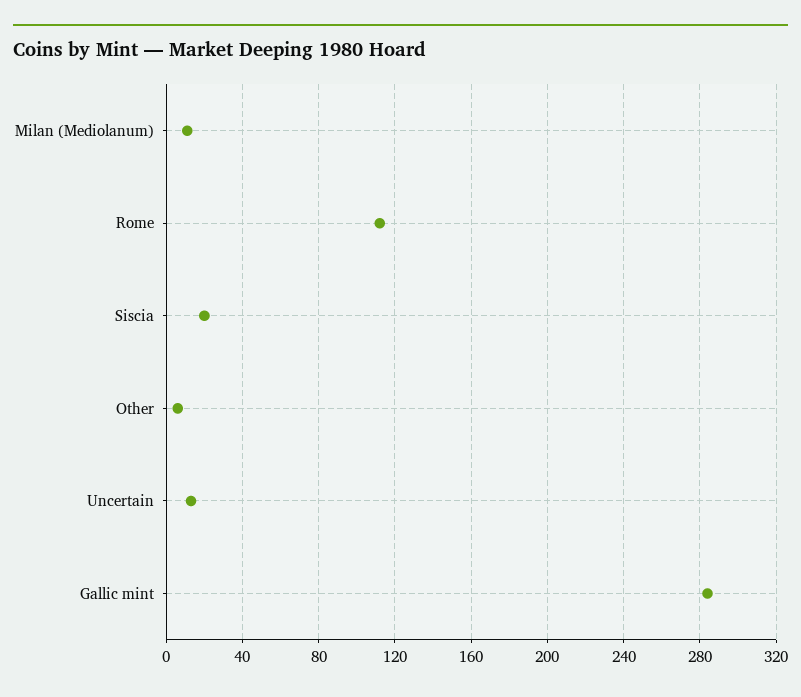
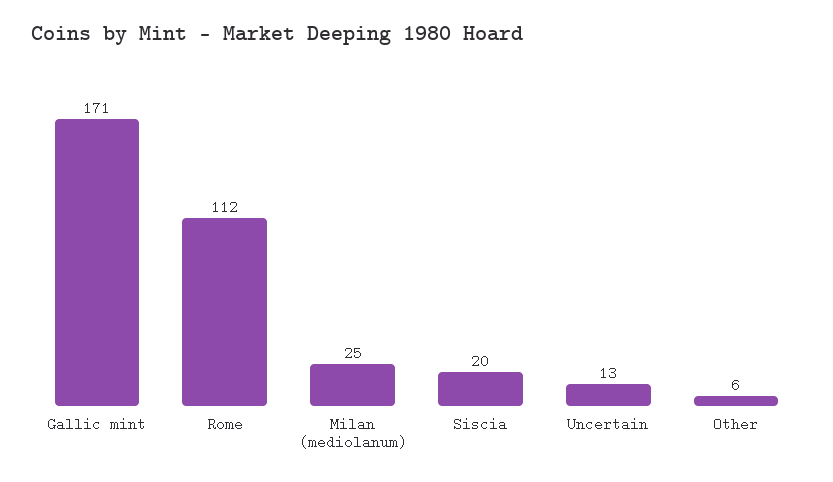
  {
-   "Milan (Mediolanum)": 10,
+   "Milan (Mediolanum)": 25,
    "Rome": 112,
    "Siscia": 20,
    "Other": 6,
    "Uncertain": 13,
-   "Gallic mint": 285
+   "Gallic mint": 171
  }

